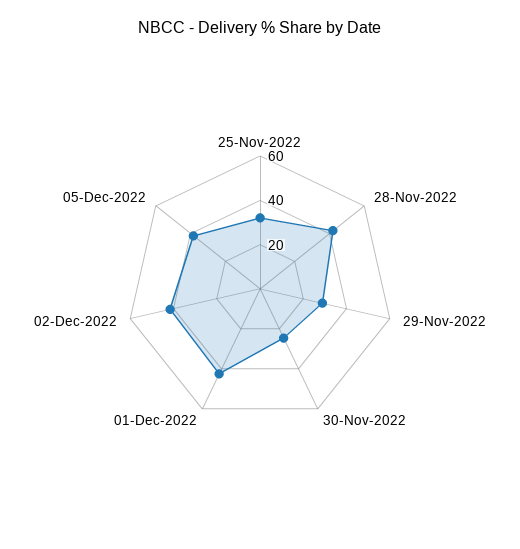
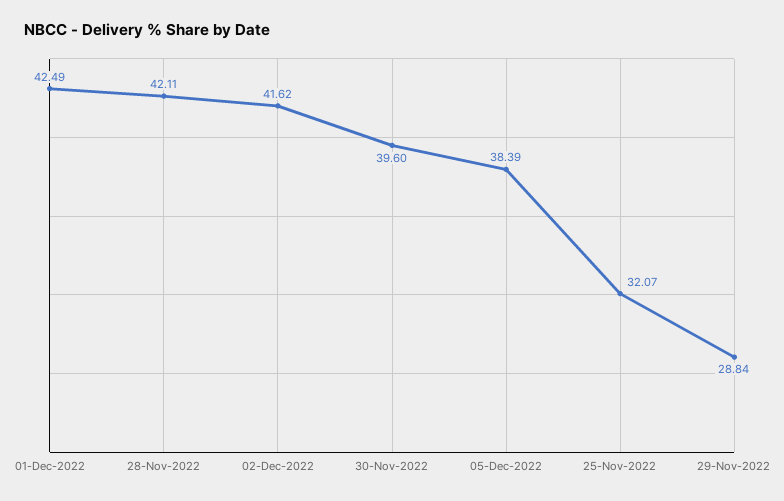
  {
    "25-Nov-2022": 32.07,
    "28-Nov-2022": 42.11,
    "29-Nov-2022": 28.84,
-   "30-Nov-2022": 25,
+   "30-Nov-2022": 39.6,
    "01-Dec-2022": 42.49,
    "02-Dec-2022": 41.62,
    "05-Dec-2022": 38.39
  }

